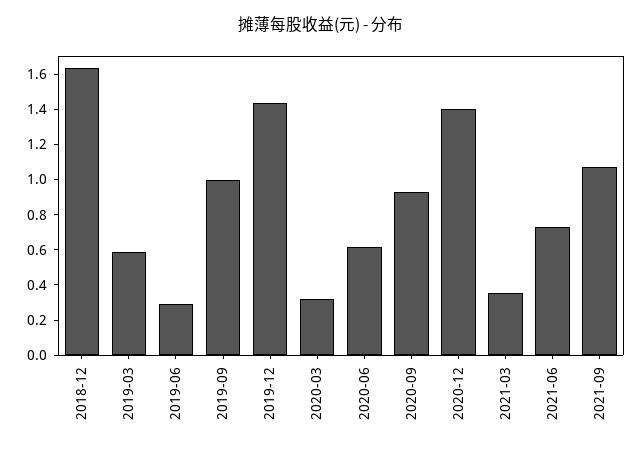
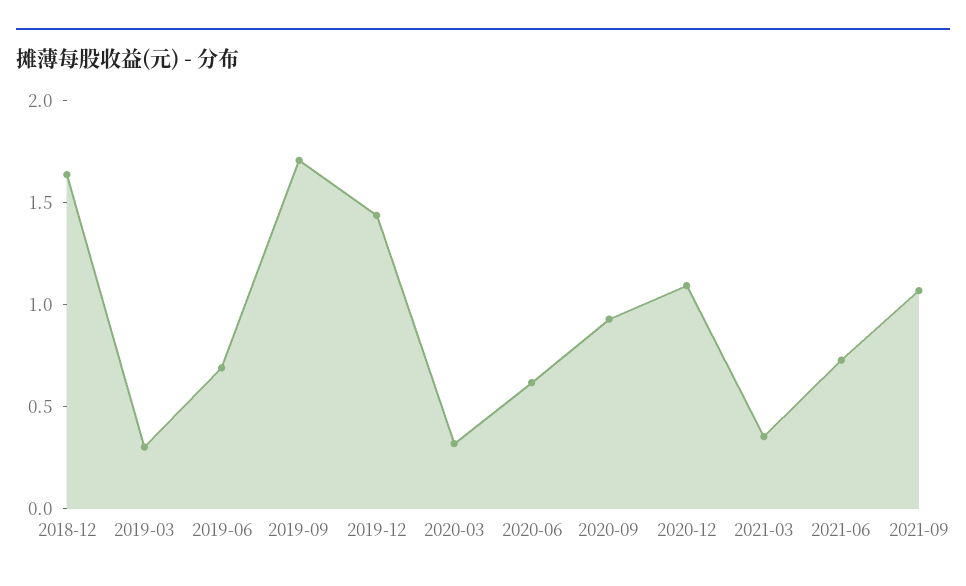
  {
    "2018-12": 1.65,
-   "2019-03": 0.6,
+   "2019-03": 0.3,
-   "2019-06": 0.3,
+   "2019-06": 0.7,
-   "2019-09": 1,
+   "2019-09": 1.7,
    "2019-12": 1.45,
    "2020-03": 0.3,
    "2020-06": 0.6,
    "2020-09": 0.95,
-   "2020-12": 1.4,
+   "2020-12": 1.1,
    "2021-03": 0.35,
    "2021-06": 0.75,
    "2021-09": 1.05
  }

